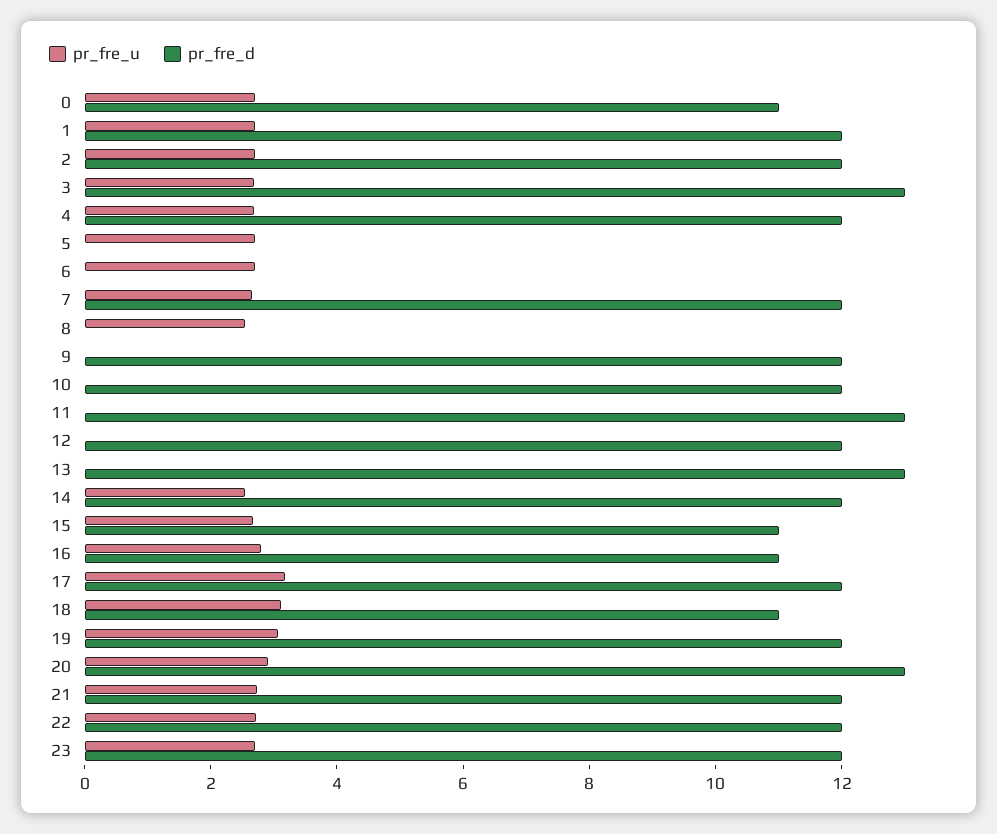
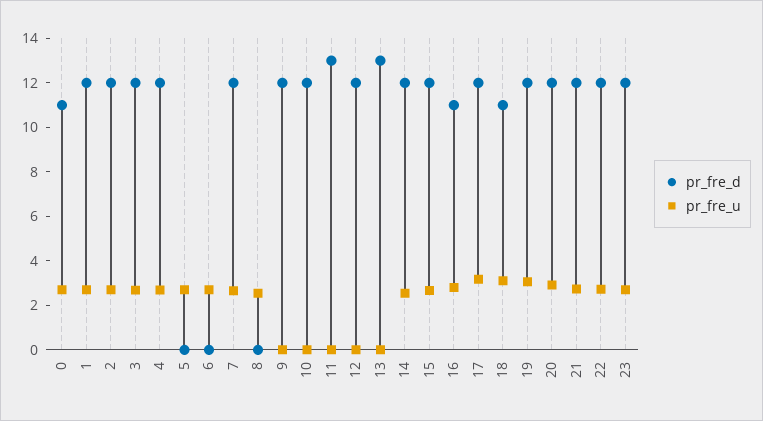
  {
    "pr_fre_u": {
      "0": 2.5,
      "1": 2.5,
      "2": 2.5,
      "3": 2.5,
      "4": 2.5,
      "5": 2.5,
      "6": 2.5,
      "7": 2.5,
      "8": 2.5,
      "9": 0,
      "10": 0,
      "11": 0,
      "12": 0,
      "13": 0,
      "14": 2.5,
      "15": 2.5,
      "16": 3,
      "17": 3,
      "18": 3,
      "19": 3,
      "20": 3,
      "21": 2.5,
      "22": 2.5,
      "23": 2.5
    },
    "pr_fre_d": {
      "0": 11,
      "1": 12,
      "2": 12,
-     "3": 13,
+     "3": 12,
      "4": 12,
      "5": 0,
      "6": 0,
      "7": 12,
      "8": 0,
      "9": 12,
      "10": 12,
      "11": 13,
      "12": 12,
      "13": 13,
      "14": 12,
-     "15": 11,
+     "15": 12,
      "16": 11,
      "17": 12,
      "18": 11,
      "19": 12,
-     "20": 13,
+     "20": 12,
      "21": 12,
      "22": 12,
      "23": 12
    }
  }

